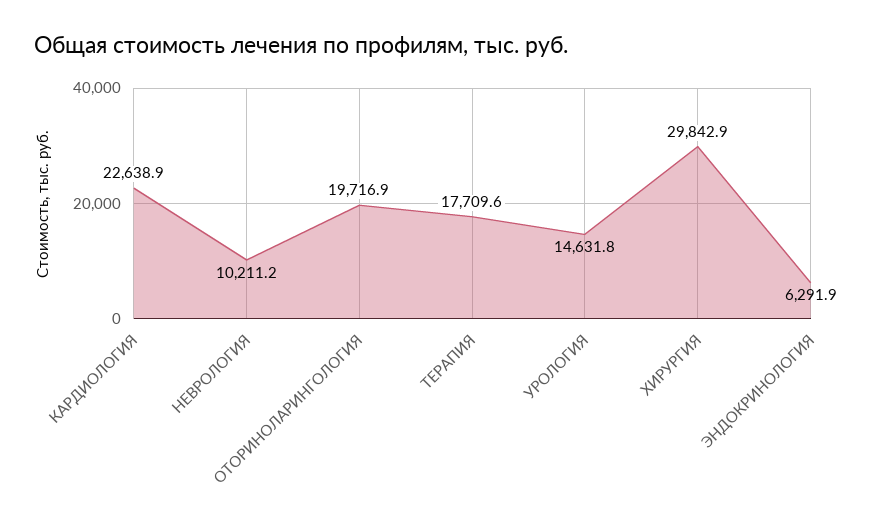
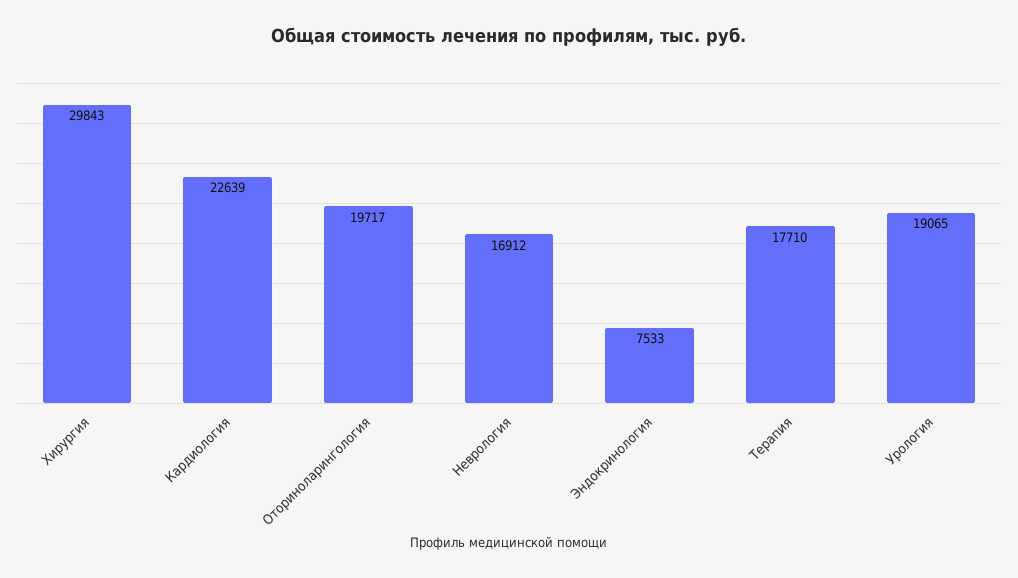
  {
    "КАРДИОЛОГИЯ": 22638.9,
-   "НЕВРОЛОГИЯ": 10211.2,
+   "НЕВРОЛОГИЯ": 16912,
    "ОТОРИНОЛАРИНГОЛОГИЯ": 19716.9,
    "ТЕРАПИЯ": 17709.6,
-   "УРОЛОГИЯ": 14631.8,
+   "УРОЛОГИЯ": 19065,
    "ХИРУРГИЯ": 29842.9,
-   "ЭНДОКРИНОЛОГИЯ": 6291.9
+   "ЭНДОКРИНОЛОГИЯ": 7533
  }

